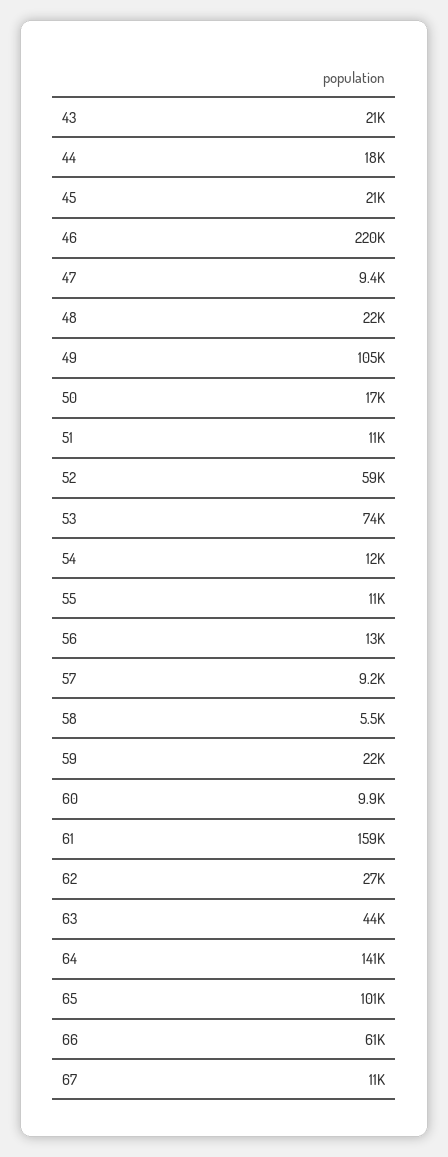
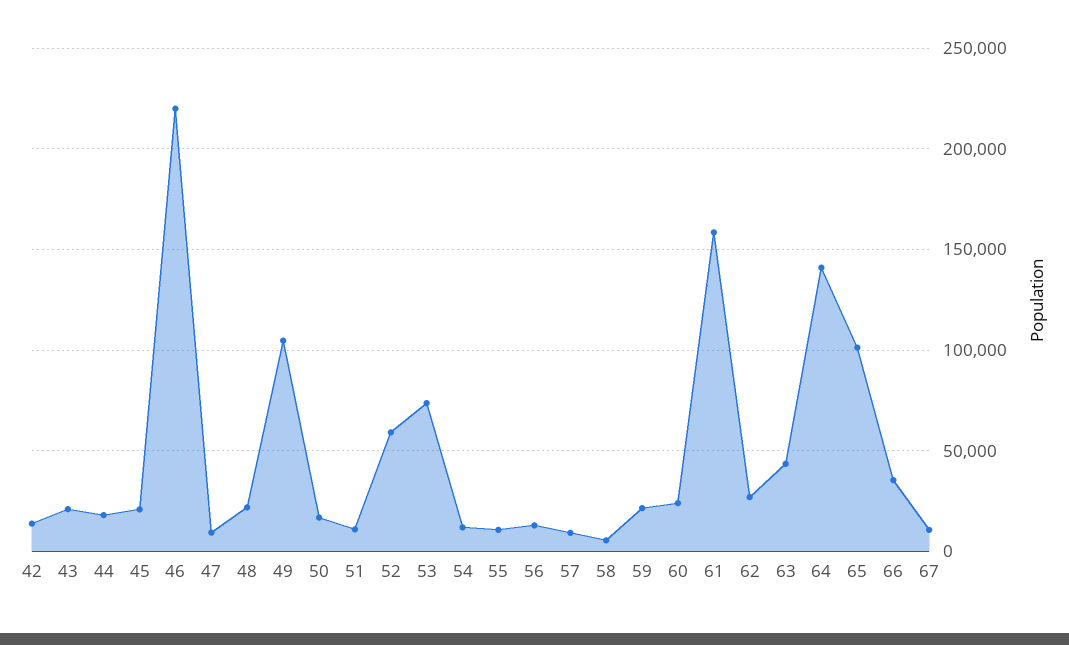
  {
    "43": 21000,
    "44": 18000,
    "45": 21000,
    "46": 220000,
    "47": 9400,
    "48": 22000,
    "49": 105000,
    "50": 17000,
    "51": 11000,
    "52": 59000,
    "53": 74000,
    "54": 12000,
    "55": 11000,
    "56": 13000,
    "57": 9200,
    "58": 5500,
    "59": 22000,
-   "60": 9900,
+   "60": 25000,
    "61": 159000,
    "62": 27000,
    "63": 44000,
    "64": 141000,
    "65": 101000,
-   "66": 61000,
+   "66": 35000,
-   "67": 11000
+   "67": 11000,
+   "42": 15000
  }

